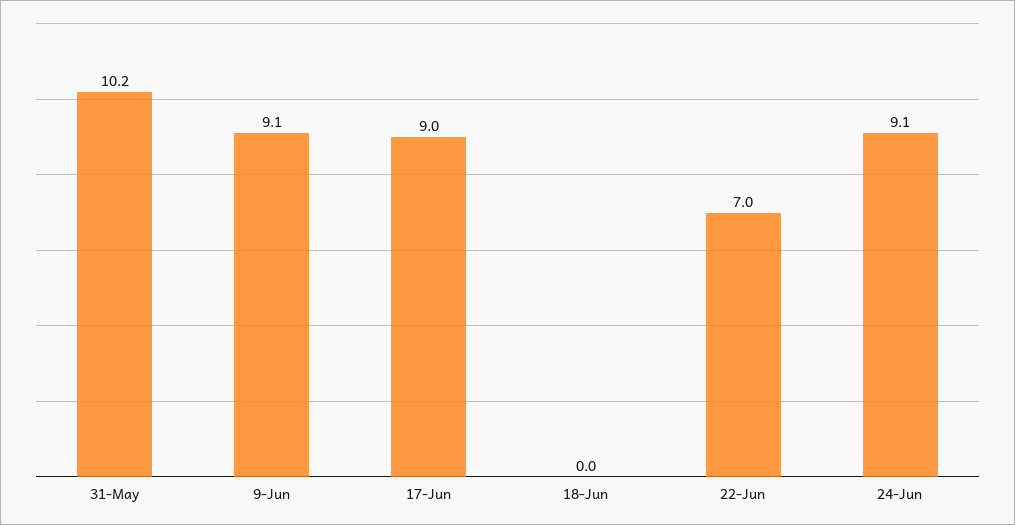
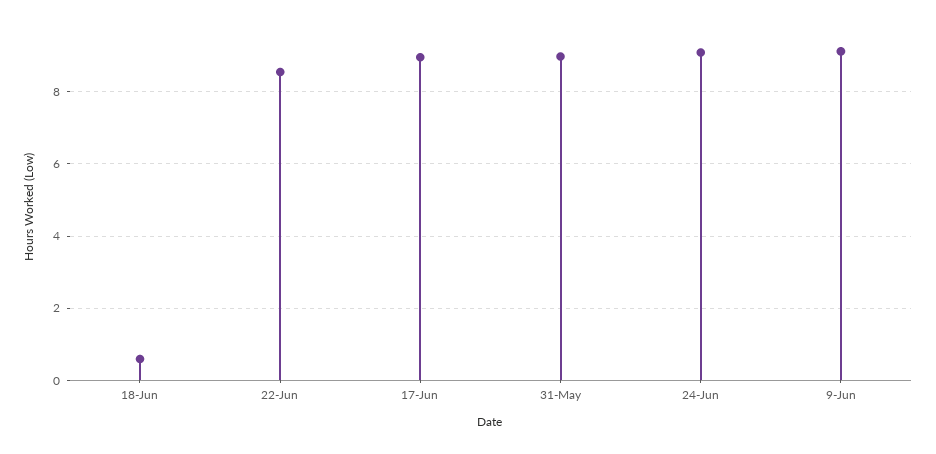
  {
-   "31-May": 10.2,
+   "31-May": 9,
    "9-Jun": 9.1,
    "17-Jun": 9,
-   "18-Jun": 0,
+   "18-Jun": 0.6,
-   "22-Jun": 7,
+   "22-Jun": 8.6,
    "24-Jun": 9.1
  }

